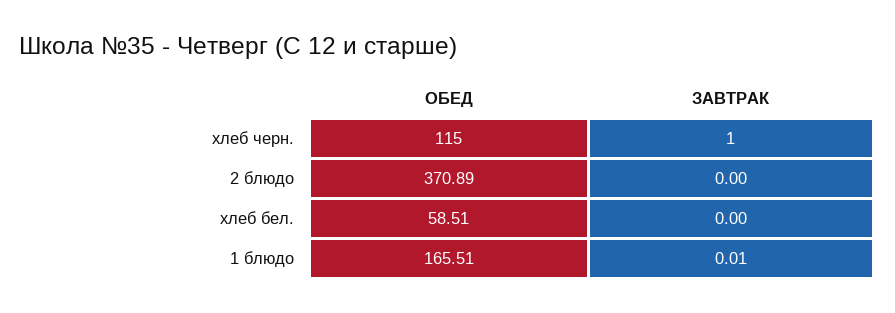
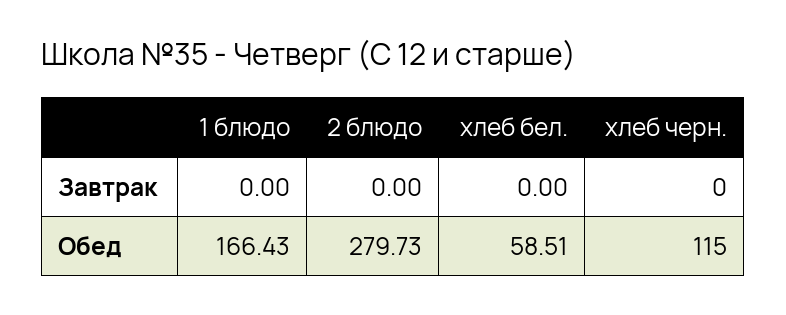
  {
    "ОБЕД": {
      "хлеб черн.": 115,
-     "2 блюдо": 370.89,
+     "2 блюдо": 279.73,
      "хлеб бел.": 58.51,
-     "1 блюдо": 165.51
+     "1 блюдо": 166.43
    },
    "ЗАВТРАК": {
-     "хлеб черн.": 1,
+     "хлеб черн.": 0,
      "2 блюдо": 0,
      "хлеб бел.": 0,
-     "1 блюдо": 0.01
+     "1 блюдо": 0
    }
  }

